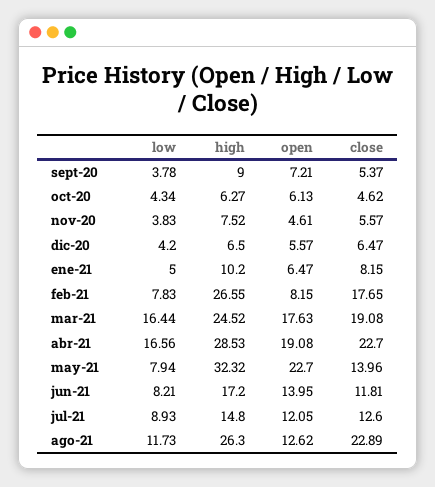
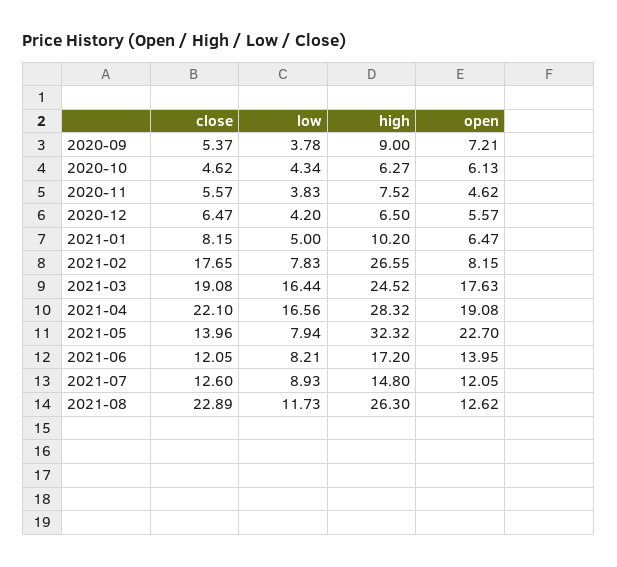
  {
    "low": {
      "sept-20": 3.78,
      "oct-20": 4.34,
      "nov-20": 3.83,
      "dic-20": 4.2,
      "ene-21": 5,
      "feb-21": 7.83,
      "mar-21": 16.44,
      "abr-21": 16.56,
      "may-21": 7.94,
      "jun-21": 8.21,
      "jul-21": 8.93,
      "ago-21": 11.73
    },
    "high": {
      "sept-20": 9,
      "oct-20": 6.27,
      "nov-20": 7.52,
      "dic-20": 6.5,
      "ene-21": 10.2,
      "feb-21": 26.55,
      "mar-21": 24.52,
-     "abr-21": 28.53,
+     "abr-21": 28.32,
      "may-21": 32.32,
      "jun-21": 17.2,
      "jul-21": 14.8,
      "ago-21": 26.3
    },
    "open": {
      "sept-20": 7.21,
      "oct-20": 6.13,
-     "nov-20": 4.61,
+     "nov-20": 4.62,
      "dic-20": 5.57,
      "ene-21": 6.47,
      "feb-21": 8.15,
      "mar-21": 17.63,
      "abr-21": 19.08,
      "may-21": 22.7,
      "jun-21": 13.95,
      "jul-21": 12.05,
      "ago-21": 12.62
    },
    "close": {
      "sept-20": 5.37,
      "oct-20": 4.62,
      "nov-20": 5.57,
      "dic-20": 6.47,
      "ene-21": 8.15,
      "feb-21": 17.65,
      "mar-21": 19.08,
-     "abr-21": 22.7,
+     "abr-21": 22.1,
      "may-21": 13.96,
-     "jun-21": 11.81,
+     "jun-21": 12.05,
      "jul-21": 12.6,
      "ago-21": 22.89
    }
  }

